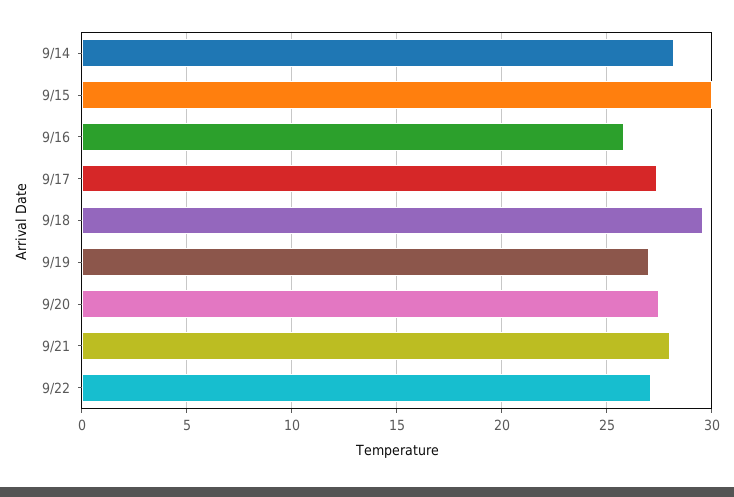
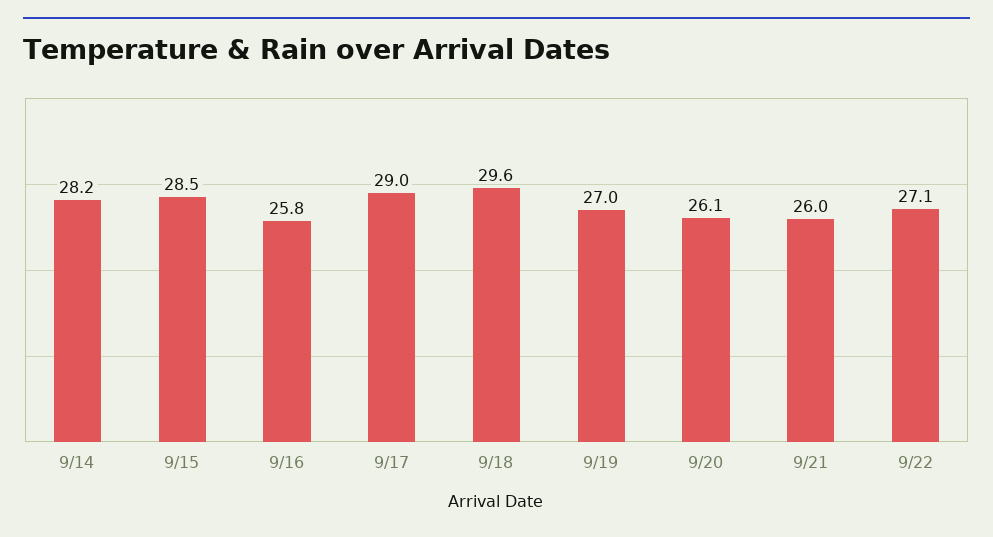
  {
    "9/14": 28.2,
-   "9/15": 30,
+   "9/15": 28.5,
    "9/16": 25.8,
-   "9/17": 27.5,
+   "9/17": 29,
    "9/18": 29.6,
    "9/19": 27,
-   "9/20": 27.5,
+   "9/20": 26.1,
-   "9/21": 28,
+   "9/21": 26,
    "9/22": 27.1
  }

